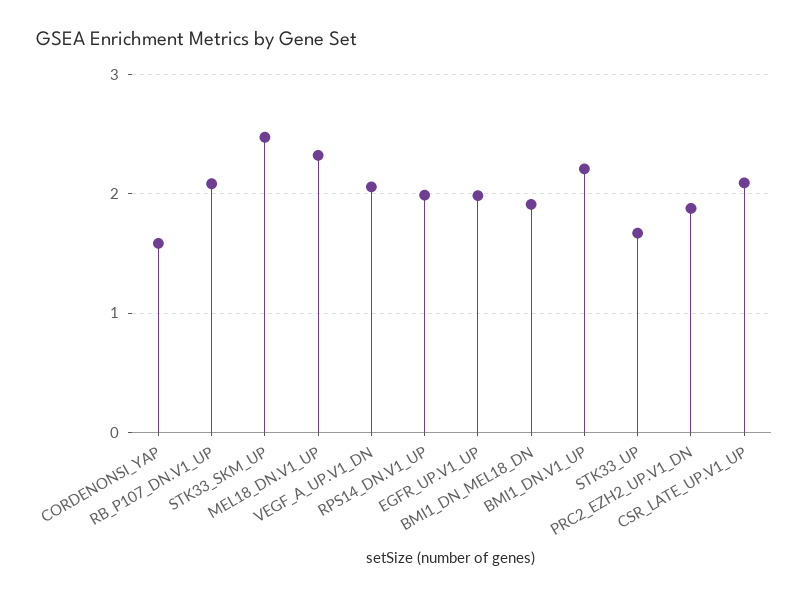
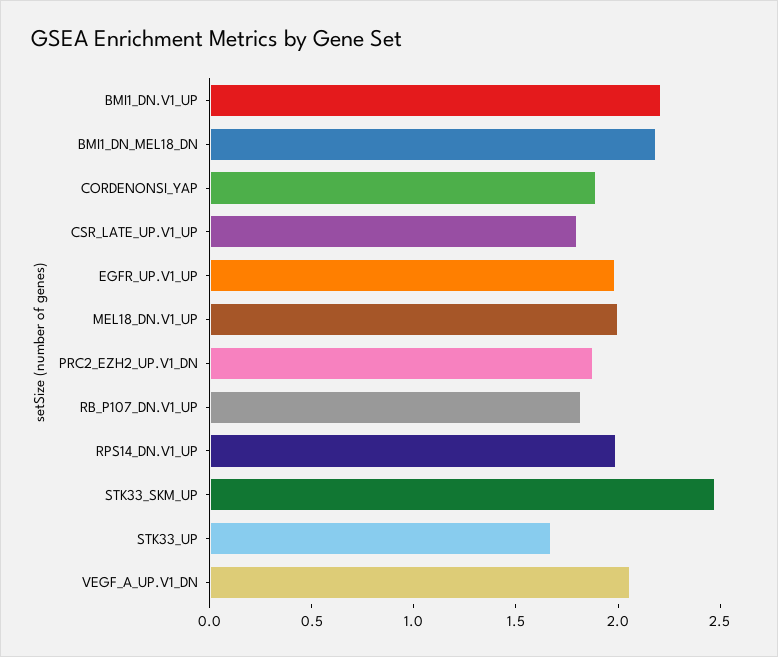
  {
-   "CORDENONSI_YAP": 1.6,
+   "CORDENONSI_YAP": 1.9,
-   "RB_P107_DN.V1_UP": 2.1,
+   "RB_P107_DN.V1_UP": 1.8,
    "STK33_SKM_UP": 2.5,
-   "MEL18_DN.V1_UP": 2.3,
+   "MEL18_DN.V1_UP": 2,
    "VEGF_A_UP.V1_DN": 2.1,
    "RPS14_DN.V1_UP": 2,
    "EGFR_UP.V1_UP": 2,
-   "BMI1_DN_MEL18_DN": 1.9,
+   "BMI1_DN_MEL18_DN": 2.2,
    "BMI1_DN.V1_UP": 2.2,
    "STK33_UP": 1.7,
    "PRC2_EZH2_UP.V1_DN": 1.9,
-   "CSR_LATE_UP.V1_UP": 2.1
+   "CSR_LATE_UP.V1_UP": 1.8
  }

